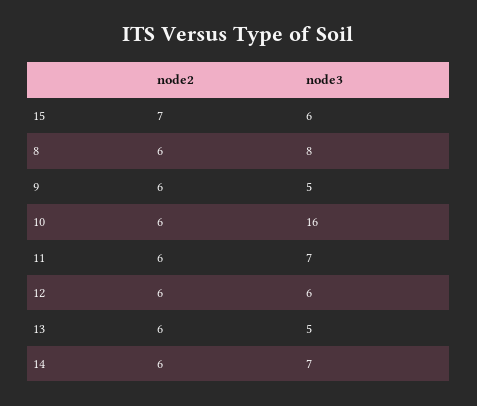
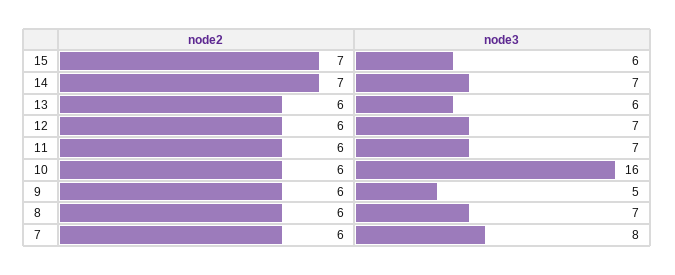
  {
    "node2": {
      "15": 7,
      "8": 6,
      "9": 6,
      "10": 6,
      "11": 6,
      "12": 6,
      "13": 6,
-     "14": 6
+     "14": 7,
+     "7": 6
    },
    "node3": {
      "15": 6,
-     "8": 8,
+     "8": 7,
      "9": 5,
      "10": 16,
      "11": 7,
-     "12": 6,
+     "12": 7,
-     "13": 5,
+     "13": 6,
-     "14": 7
+     "14": 7,
+     "7": 8
    }
  }

